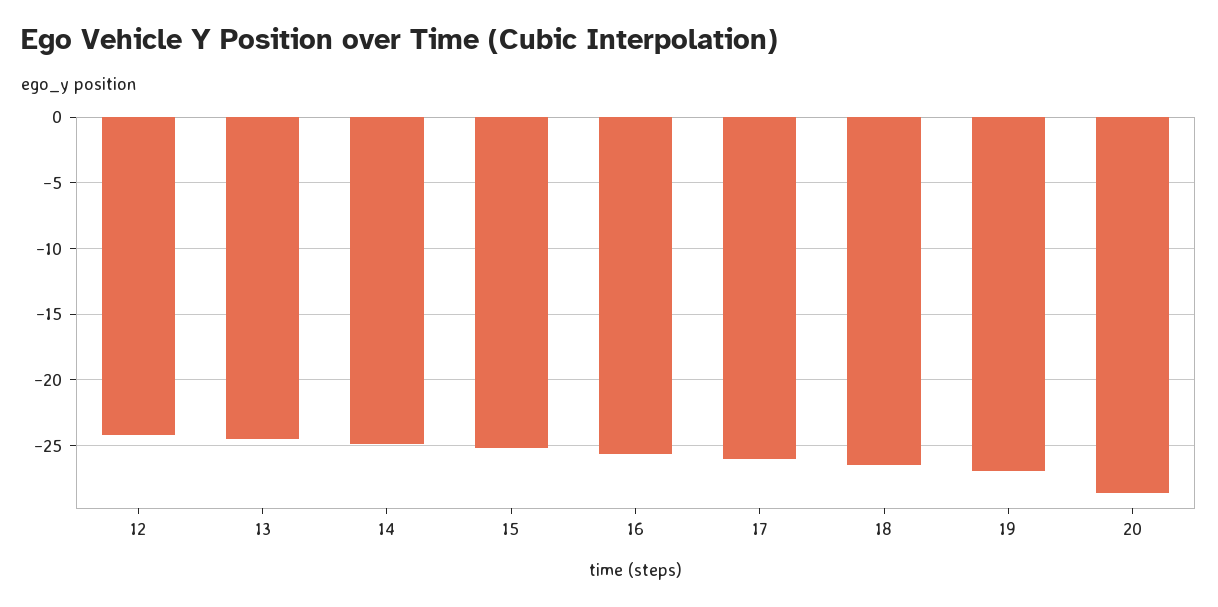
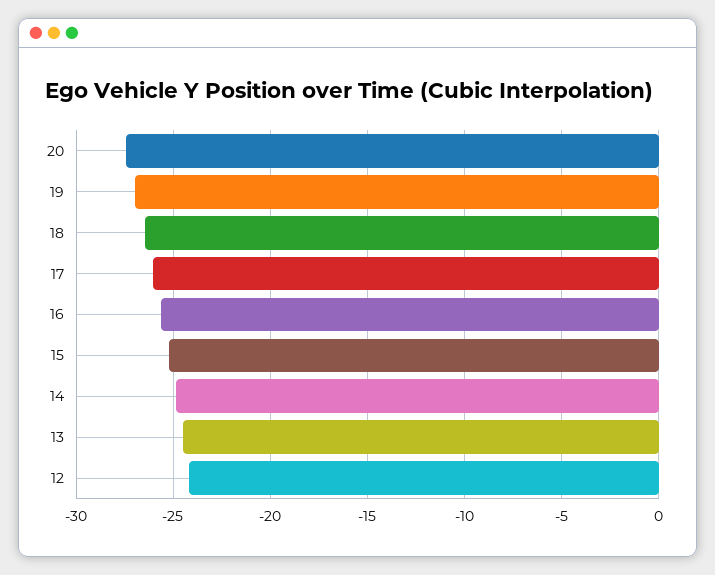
  {
    "12": -24,
    "13": -24.5,
    "14": -25,
    "15": -25,
    "16": -25.5,
    "17": -26,
    "18": -26.5,
    "19": -27,
-   "20": -28.5
+   "20": -27.5
  }

